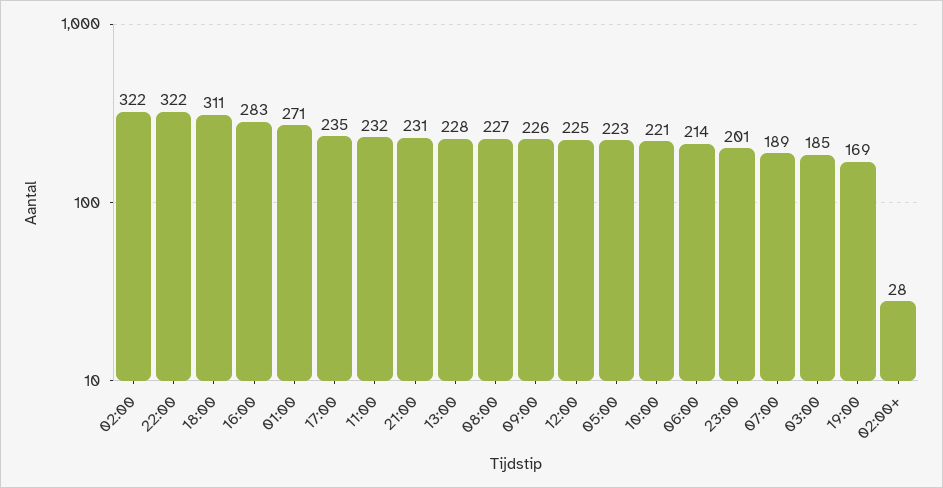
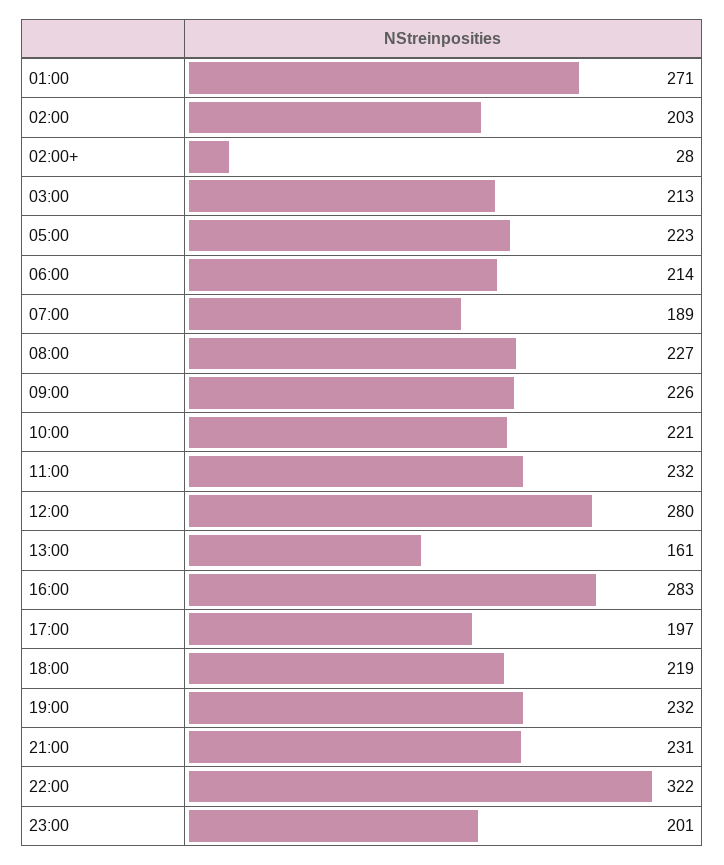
  {
-   "02:00": 322,
+   "02:00": 203,
    "22:00": 322,
-   "18:00": 311,
+   "18:00": 219,
    "16:00": 283,
    "01:00": 271,
-   "17:00": 235,
+   "17:00": 197,
    "11:00": 232,
    "21:00": 231,
-   "13:00": 228,
+   "13:00": 161,
    "08:00": 227,
    "09:00": 226,
-   "12:00": 225,
+   "12:00": 280,
    "05:00": 223,
    "10:00": 221,
    "06:00": 214,
    "23:00": 201,
    "07:00": 189,
-   "03:00": 185,
+   "03:00": 213,
-   "19:00": 169,
+   "19:00": 232,
    "02:00+": 28
  }

